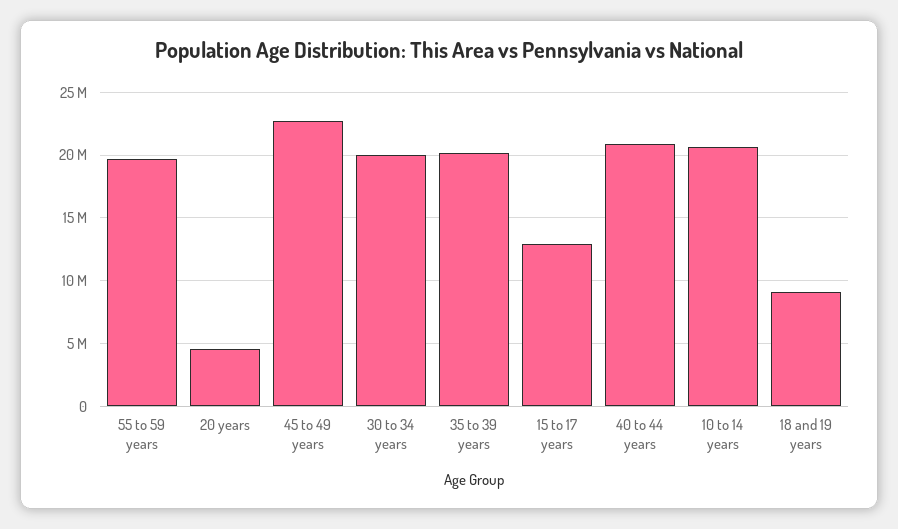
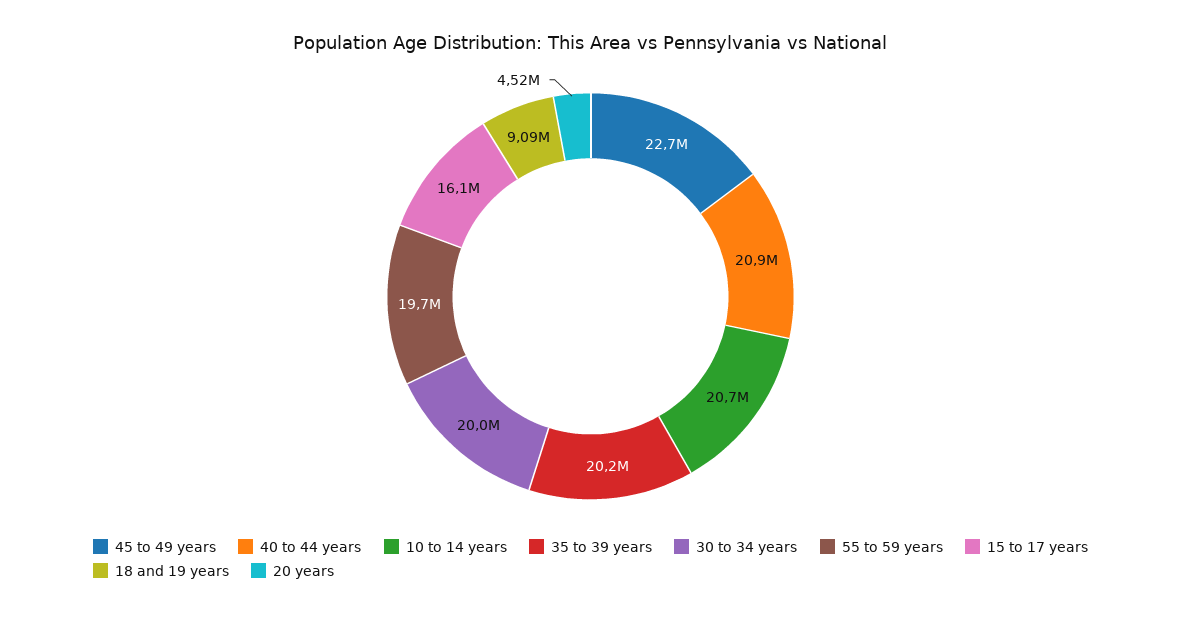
  {
    "55 to 59 years": 19700000,
    "20 years": 4520000,
    "45 to 49 years": 22700000,
    "30 to 34 years": 20000000,
    "35 to 39 years": 20200000,
-   "15 to 17 years": 13000000,
+   "15 to 17 years": 16100000,
    "40 to 44 years": 20900000,
    "10 to 14 years": 20700000,
    "18 and 19 years": 9090000
  }

